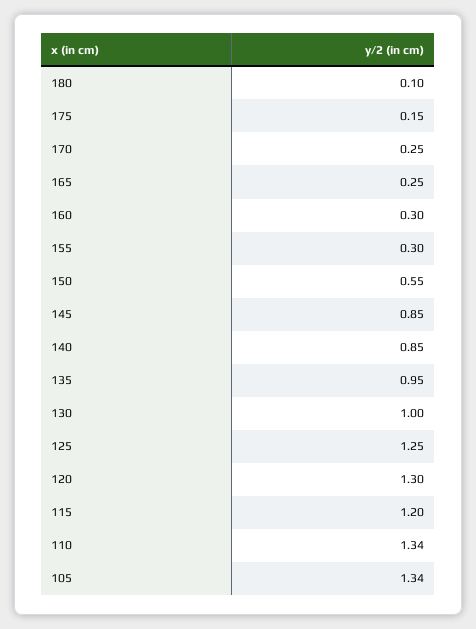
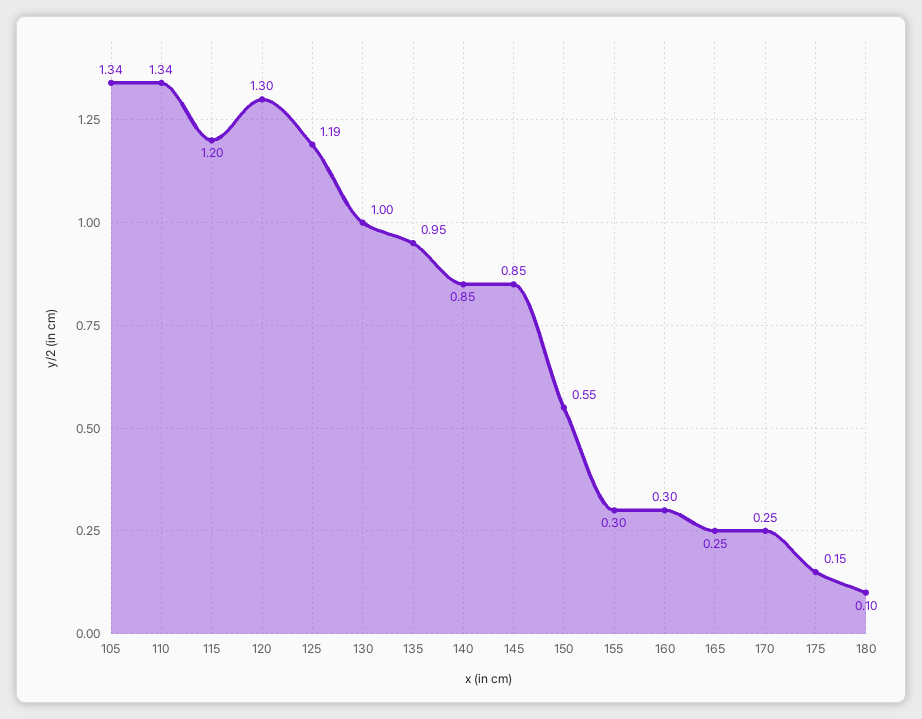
  {
    "180": 0.1,
    "175": 0.15,
    "170": 0.25,
    "165": 0.25,
    "160": 0.3,
    "155": 0.3,
    "150": 0.55,
    "145": 0.85,
    "140": 0.85,
    "135": 0.95,
    "130": 1,
-   "125": 1.25,
+   "125": 1.19,
    "120": 1.3,
    "115": 1.2,
    "110": 1.34,
    "105": 1.34
  }

